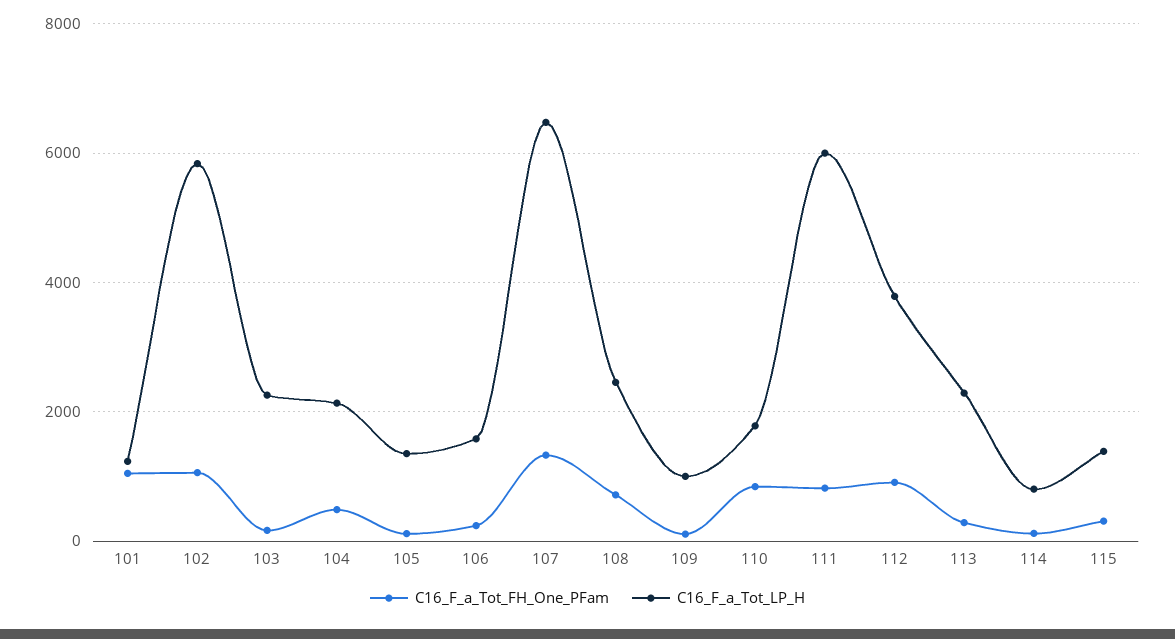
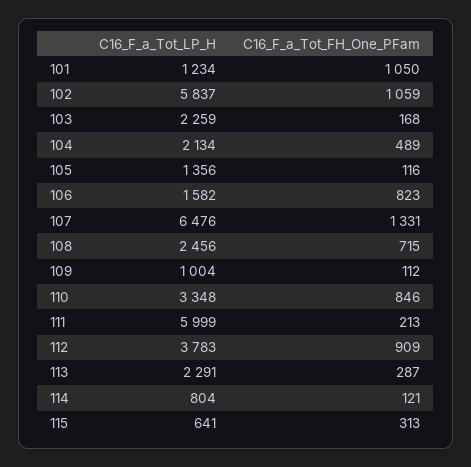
  {
    "C16_F_a_Tot_FH_One_PFam": {
      "101": 1050,
      "102": 1059,
      "103": 168,
      "104": 489,
      "105": 116,
-     "106": 200,
+     "106": 823,
      "107": 1331,
      "108": 715,
      "109": 112,
      "110": 846,
-     "111": 800,
+     "111": 213,
      "112": 909,
      "113": 287,
      "114": 121,
      "115": 313
    },
    "C16_F_a_Tot_LP_H": {
      "101": 1234,
      "102": 5837,
      "103": 2259,
      "104": 2134,
      "105": 1356,
      "106": 1582,
      "107": 6476,
      "108": 2456,
      "109": 1004,
-     "110": 1800,
+     "110": 3348,
      "111": 5999,
      "112": 3783,
      "113": 2291,
      "114": 804,
-     "115": 1400
+     "115": 641
    }
  }

